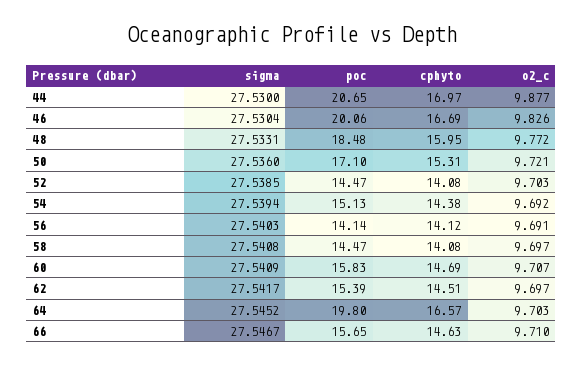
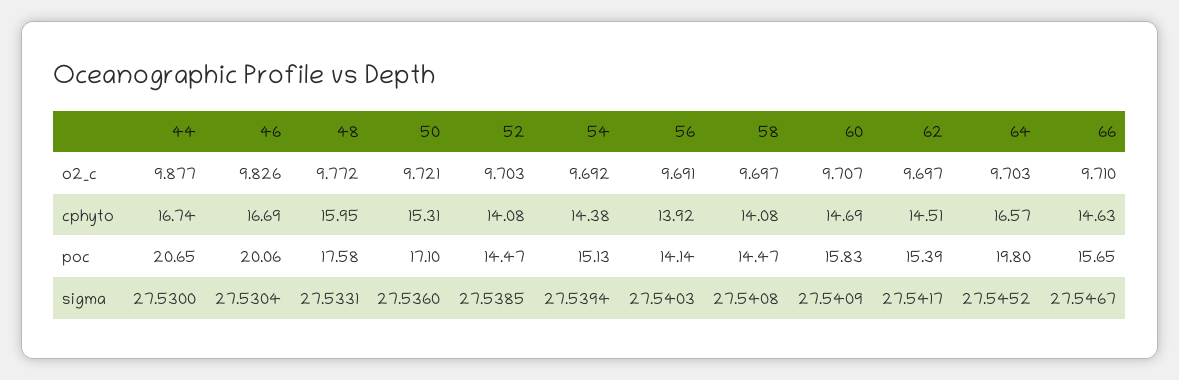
  {
    "sigma": {
      "44": 27.53,
      "46": 27.5304,
      "48": 27.5331,
      "50": 27.536,
      "52": 27.5385,
      "54": 27.5394,
      "56": 27.5403,
      "58": 27.5408,
      "60": 27.5409,
      "62": 27.5417,
      "64": 27.5452,
      "66": 27.5467
    },
    "poc": {
      "44": 20.65,
      "46": 20.06,
-     "48": 18.48,
+     "48": 17.58,
      "50": 17.1,
      "52": 14.47,
      "54": 15.13,
      "56": 14.14,
      "58": 14.47,
      "60": 15.83,
      "62": 15.39,
      "64": 19.8,
      "66": 15.65
    },
    "cphyto": {
-     "44": 16.97,
+     "44": 16.74,
      "46": 16.69,
      "48": 15.95,
      "50": 15.31,
      "52": 14.08,
      "54": 14.38,
-     "56": 14.12,
+     "56": 13.92,
      "58": 14.08,
      "60": 14.69,
      "62": 14.51,
      "64": 16.57,
      "66": 14.63
    },
    "o2_c": {
      "44": 9.877,
      "46": 9.826,
      "48": 9.772,
      "50": 9.721,
      "52": 9.703,
      "54": 9.692,
      "56": 9.691,
      "58": 9.697,
      "60": 9.707,
      "62": 9.697,
      "64": 9.703,
      "66": 9.71
    }
  }

